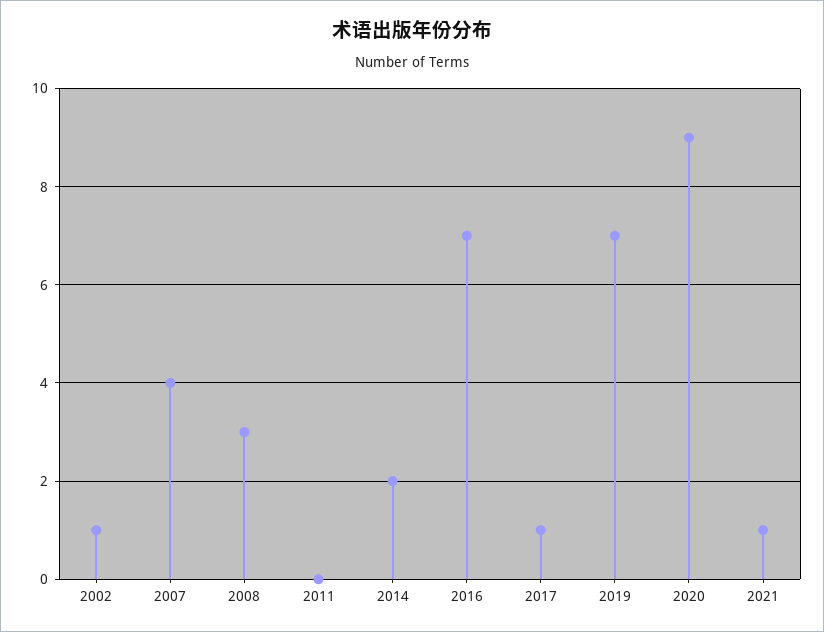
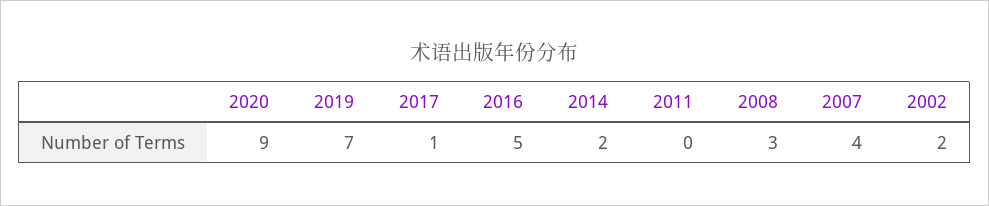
  {
-   "2002": 1,
+   "2002": 2,
    "2007": 4,
    "2008": 3,
    "2011": 0,
    "2014": 2,
-   "2016": 7,
+   "2016": 5,
    "2017": 1,
    "2019": 7,
-   "2020": 9,
+   "2020": 9
-   "2021": 1
  }

